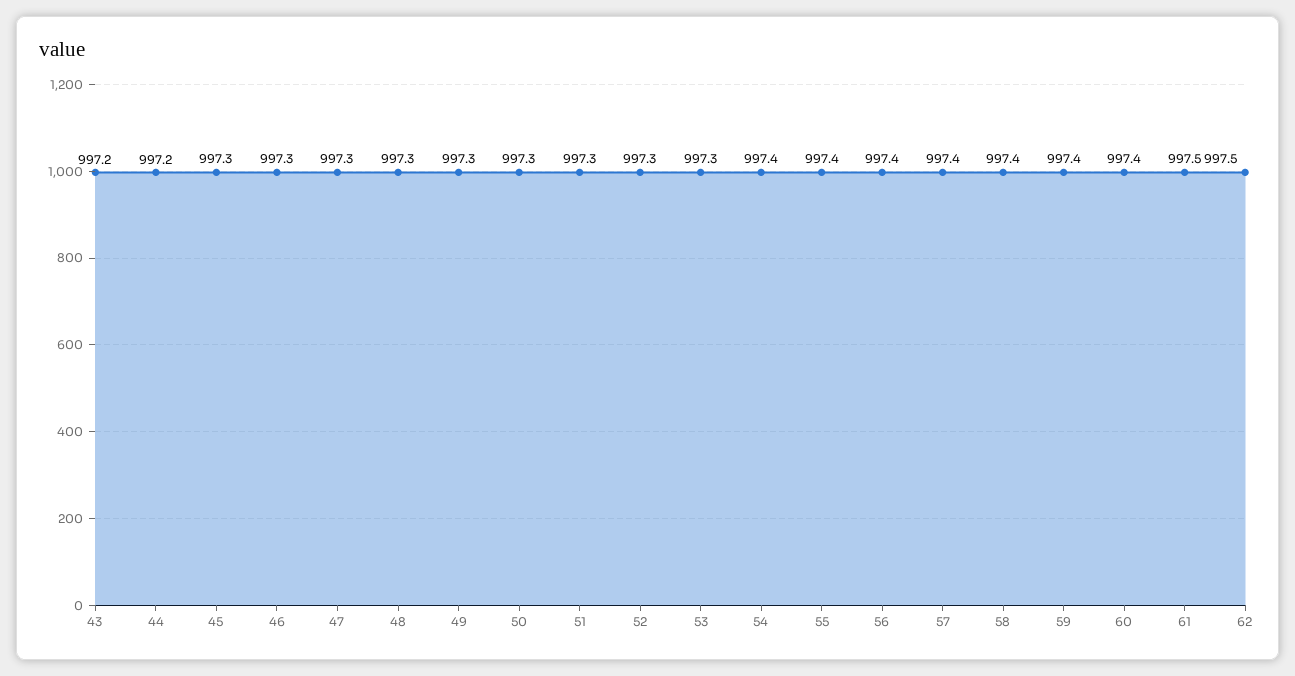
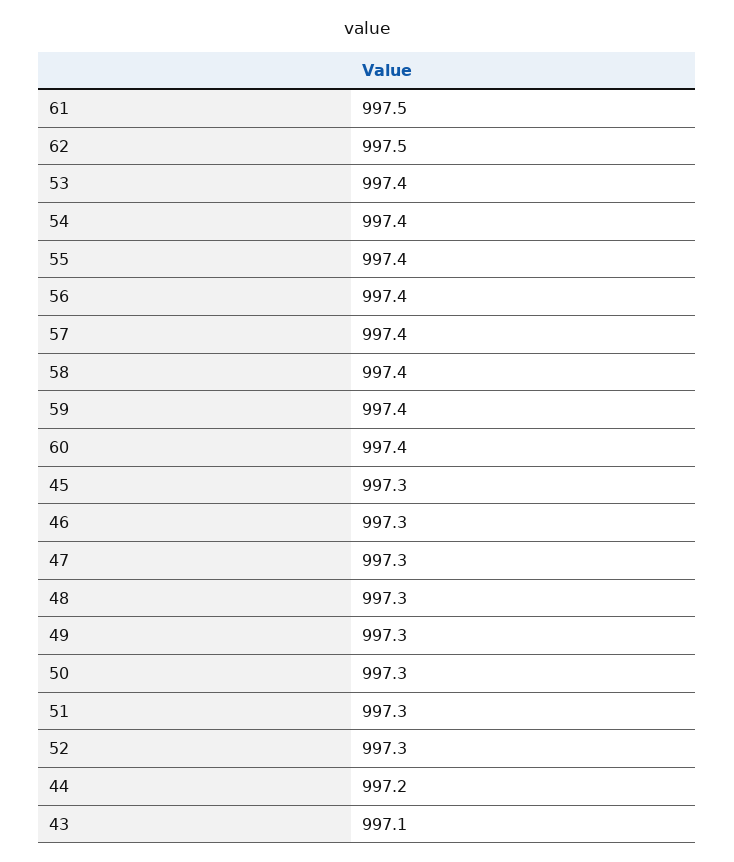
  {
-   "43": 997.2,
+   "43": 997.1,
    "44": 997.2,
    "45": 997.3,
    "46": 997.3,
    "47": 997.3,
    "48": 997.3,
    "49": 997.3,
    "50": 997.3,
    "51": 997.3,
    "52": 997.3,
-   "53": 997.3,
+   "53": 997.4,
    "54": 997.4,
    "55": 997.4,
    "56": 997.4,
    "57": 997.4,
    "58": 997.4,
    "59": 997.4,
    "60": 997.4,
    "61": 997.5,
    "62": 997.5
  }

